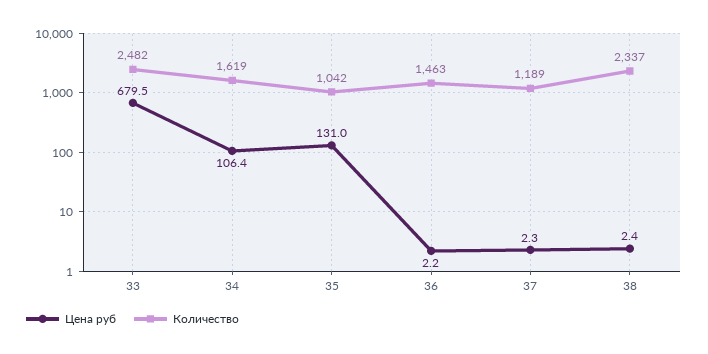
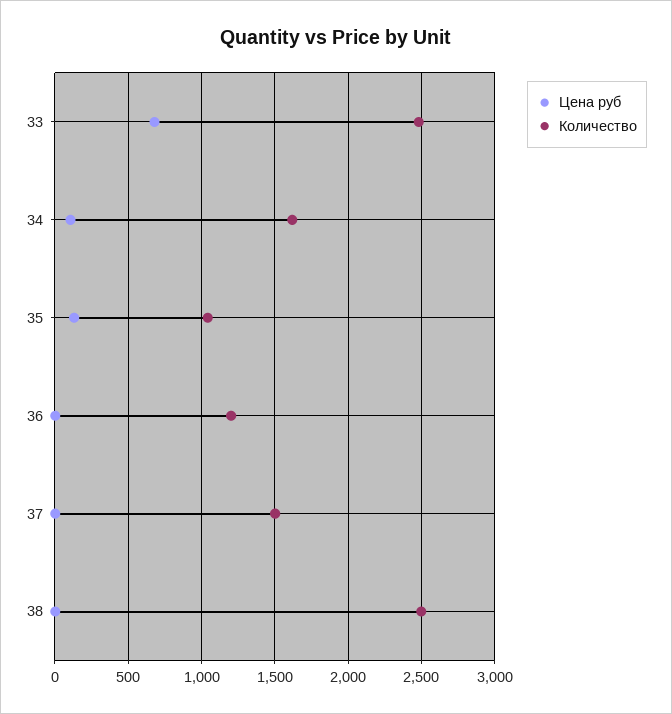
  {
    "Цена руб": {
      "33": 679.5,
      "34": 106.4,
      "35": 131,
      "36": 2.2,
      "37": 2.3,
      "38": 2.4
    },
    "Количество": {
      "33": 2482,
      "34": 1619,
      "35": 1042,
-     "36": 1463,
+     "36": 1200,
-     "37": 1189,
+     "37": 1500,
-     "38": 2337
+     "38": 2500
    }
  }

